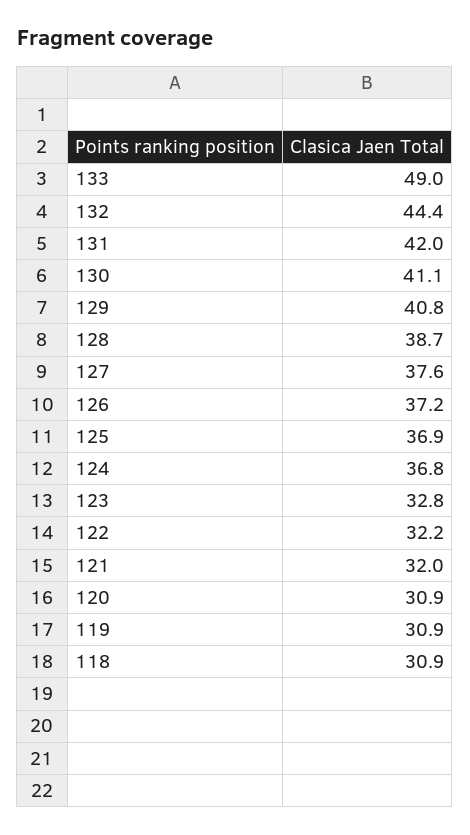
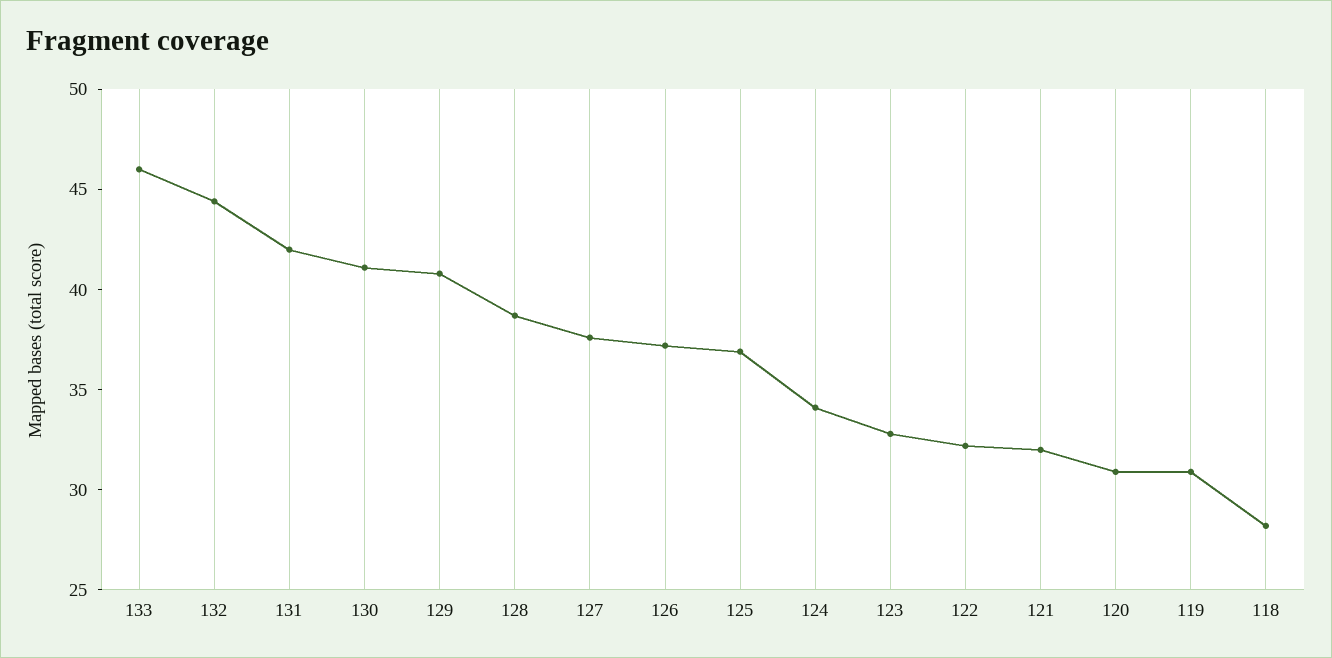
  {
-   "133": 49,
+   "133": 46,
    "132": 44.4,
    "131": 42,
    "130": 41.1,
    "129": 40.8,
    "128": 38.7,
    "127": 37.6,
    "126": 37.2,
    "125": 36.9,
-   "124": 36.8,
+   "124": 34,
    "123": 32.8,
    "122": 32.2,
    "121": 32,
    "120": 30.9,
    "119": 30.9,
-   "118": 30.9
+   "118": 28
  }

